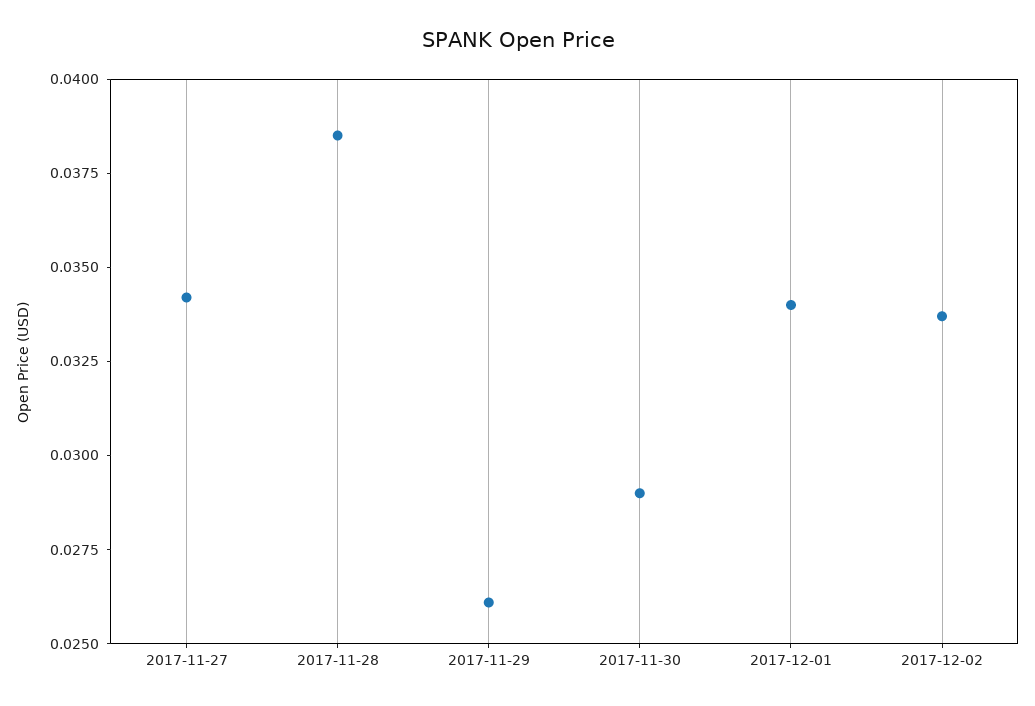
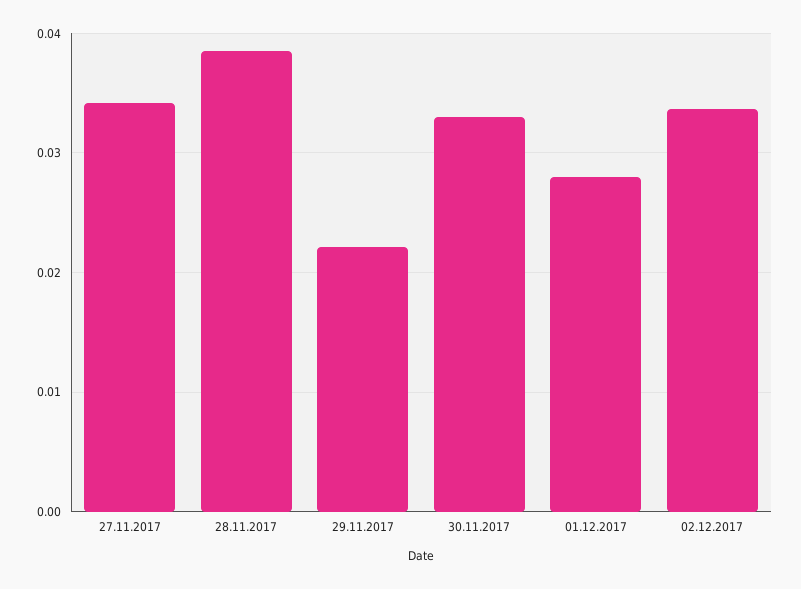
  {
    "2017-11-27": 0.034,
    "2017-11-28": 0.0385,
-   "2017-11-29": 0.026,
+   "2017-11-29": 0.022,
-   "2017-11-30": 0.029,
+   "2017-11-30": 0.033,
-   "2017-12-01": 0.034,
+   "2017-12-01": 0.028,
    "2017-12-02": 0.0335
  }

